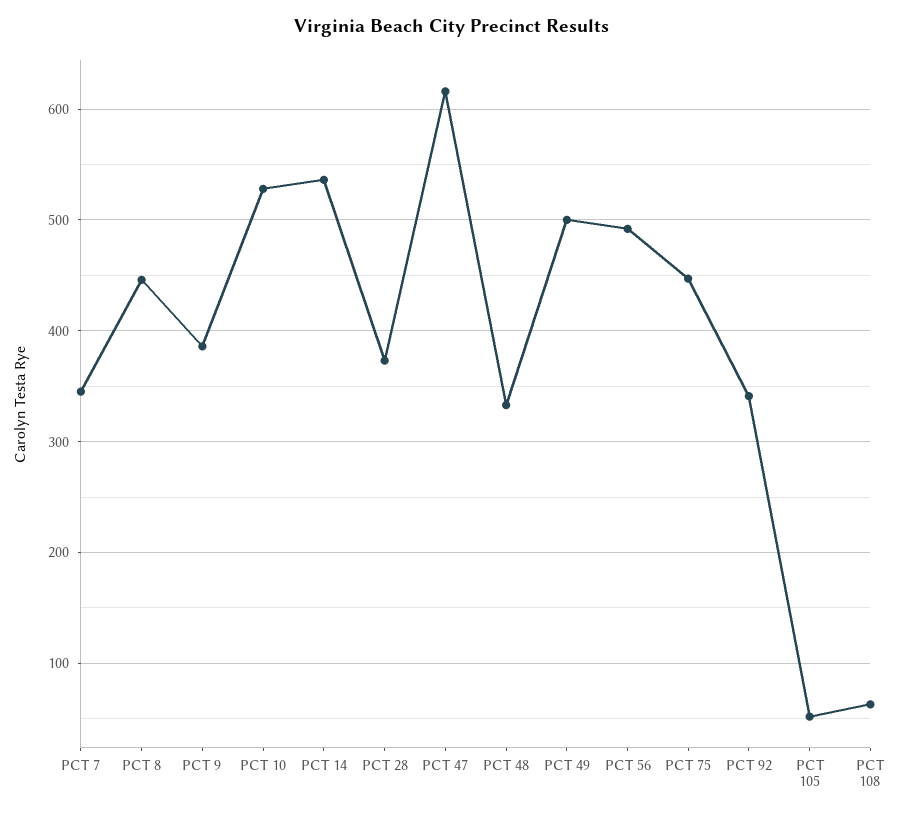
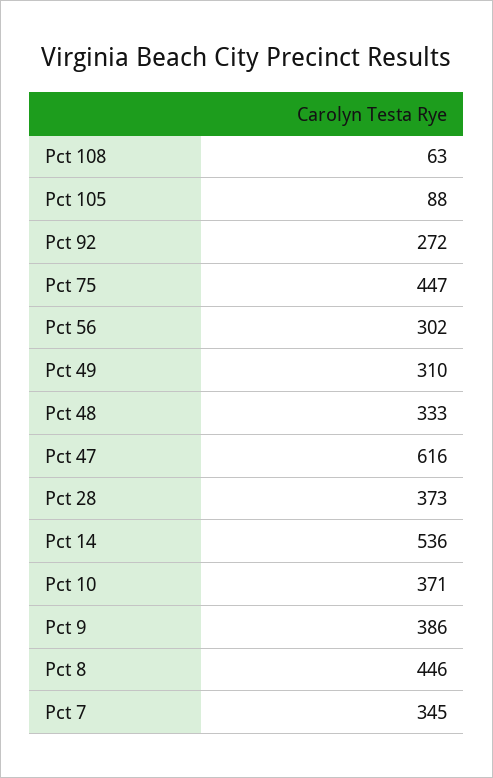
  {
    "PCT 7": 345,
    "PCT 8": 446,
    "PCT 9": 386,
-   "PCT 10": 530,
+   "PCT 10": 371,
    "PCT 14": 536,
    "PCT 28": 373,
    "PCT 47": 616,
    "PCT 48": 333,
-   "PCT 49": 500,
+   "PCT 49": 310,
-   "PCT 56": 490,
+   "PCT 56": 302,
    "PCT 75": 447,
-   "PCT 92": 340,
+   "PCT 92": 272,
-   "PCT 105": 50,
+   "PCT 105": 88,
    "PCT 108": 63
  }

